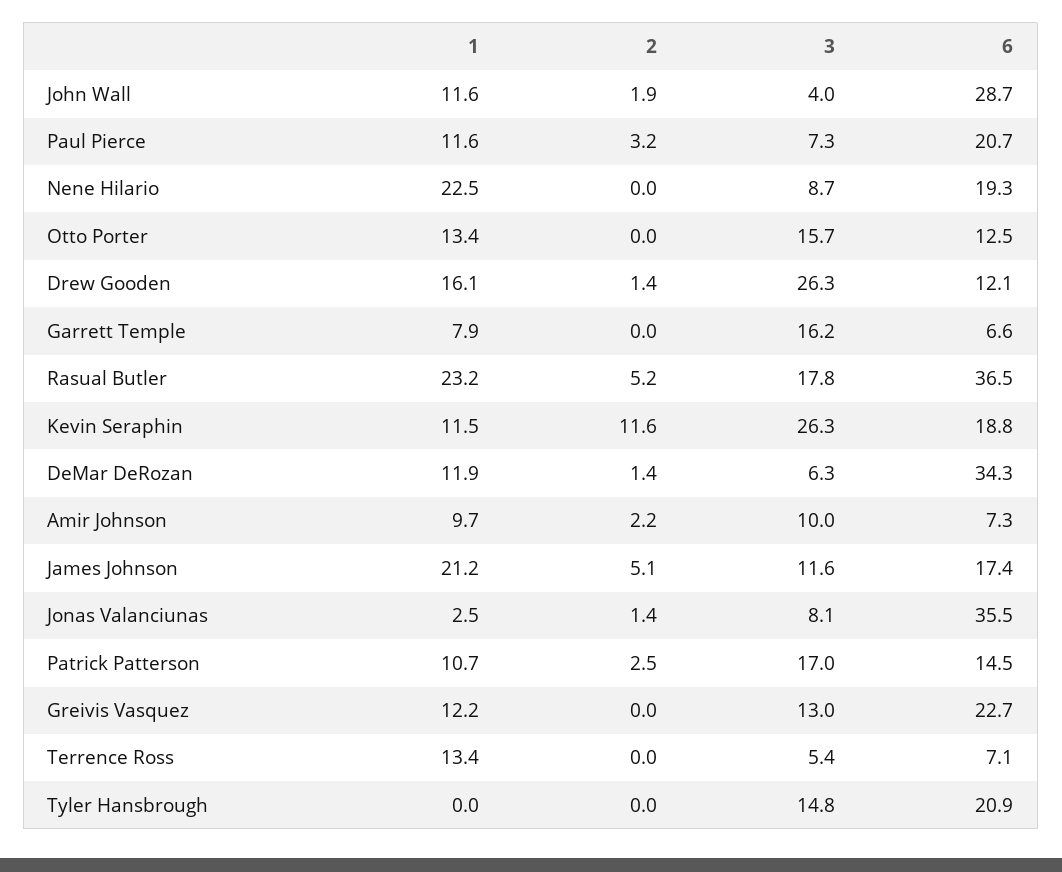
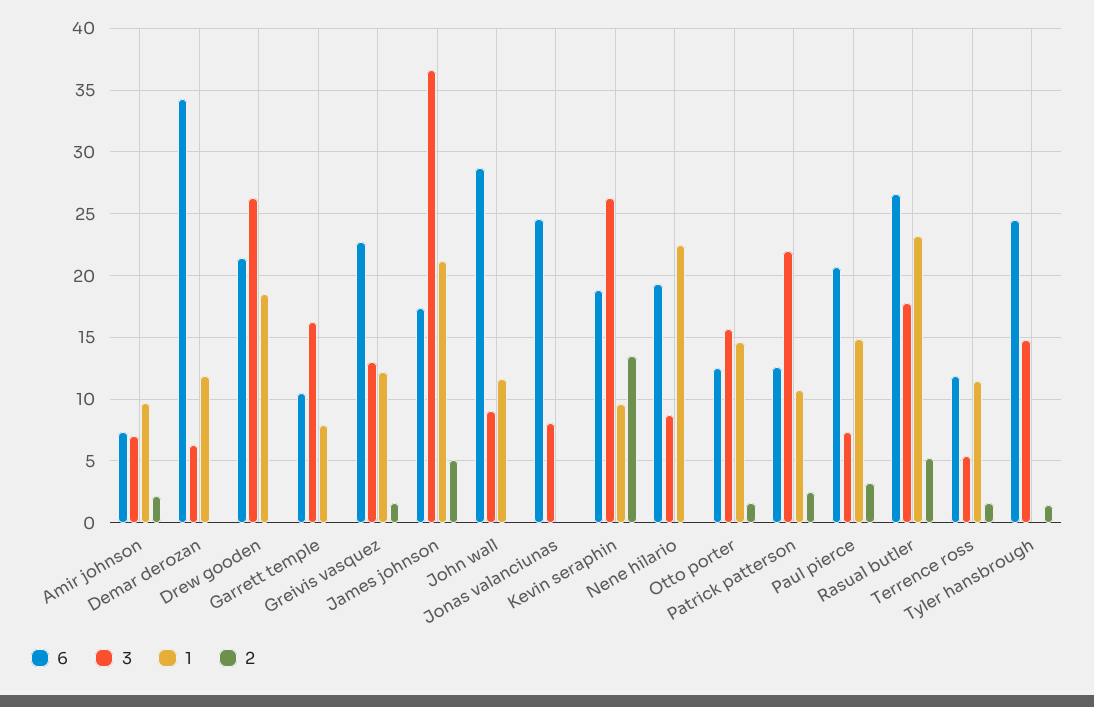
  {
    "1": {
      "John Wall": 11.6,
-     "Paul Pierce": 11.6,
+     "Paul Pierce": 15,
      "Nene Hilario": 22.5,
-     "Otto Porter": 13.4,
+     "Otto Porter": 14.5,
-     "Drew Gooden": 16.1,
+     "Drew Gooden": 18.5,
      "Garrett Temple": 7.9,
      "Rasual Butler": 23.2,
-     "Kevin Seraphin": 11.5,
+     "Kevin Seraphin": 9.5,
      "DeMar DeRozan": 11.9,
      "Amir Johnson": 9.7,
      "James Johnson": 21.2,
-     "Jonas Valanciunas": 2.5,
+     "Jonas Valanciunas": 0,
      "Patrick Patterson": 10.7,
      "Greivis Vasquez": 12.2,
-     "Terrence Ross": 13.4,
+     "Terrence Ross": 11.5,
      "Tyler Hansbrough": 0
    },
    "2": {
-     "John Wall": 1.9,
+     "John Wall": 0,
      "Paul Pierce": 3.2,
      "Nene Hilario": 0,
-     "Otto Porter": 0,
+     "Otto Porter": 1.5,
-     "Drew Gooden": 1.4,
+     "Drew Gooden": 0,
      "Garrett Temple": 0,
      "Rasual Butler": 5.2,
-     "Kevin Seraphin": 11.6,
+     "Kevin Seraphin": 13.5,
-     "DeMar DeRozan": 1.4,
+     "DeMar DeRozan": 0,
      "Amir Johnson": 2.2,
      "James Johnson": 5.1,
-     "Jonas Valanciunas": 1.4,
+     "Jonas Valanciunas": 0,
      "Patrick Patterson": 2.5,
-     "Greivis Vasquez": 0,
+     "Greivis Vasquez": 1.5,
-     "Terrence Ross": 0,
+     "Terrence Ross": 1.5,
-     "Tyler Hansbrough": 0
+     "Tyler Hansbrough": 1.5
    },
    "3": {
-     "John Wall": 4,
+     "John Wall": 9,
      "Paul Pierce": 7.3,
      "Nene Hilario": 8.7,
      "Otto Porter": 15.7,
      "Drew Gooden": 26.3,
      "Garrett Temple": 16.2,
      "Rasual Butler": 17.8,
      "Kevin Seraphin": 26.3,
      "DeMar DeRozan": 6.3,
-     "Amir Johnson": 10,
+     "Amir Johnson": 7,
-     "James Johnson": 11.6,
+     "James Johnson": 36.5,
      "Jonas Valanciunas": 8.1,
-     "Patrick Patterson": 17,
+     "Patrick Patterson": 22,
      "Greivis Vasquez": 13,
      "Terrence Ross": 5.4,
      "Tyler Hansbrough": 14.8
    },
    "6": {
      "John Wall": 28.7,
      "Paul Pierce": 20.7,
      "Nene Hilario": 19.3,
      "Otto Porter": 12.5,
-     "Drew Gooden": 12.1,
+     "Drew Gooden": 21.5,
-     "Garrett Temple": 6.6,
+     "Garrett Temple": 10.5,
-     "Rasual Butler": 36.5,
+     "Rasual Butler": 26.5,
      "Kevin Seraphin": 18.8,
      "DeMar DeRozan": 34.3,
      "Amir Johnson": 7.3,
      "James Johnson": 17.4,
-     "Jonas Valanciunas": 35.5,
+     "Jonas Valanciunas": 24.5,
-     "Patrick Patterson": 14.5,
+     "Patrick Patterson": 12.5,
      "Greivis Vasquez": 22.7,
-     "Terrence Ross": 7.1,
+     "Terrence Ross": 12,
-     "Tyler Hansbrough": 20.9
+     "Tyler Hansbrough": 24.5
    }
  }

